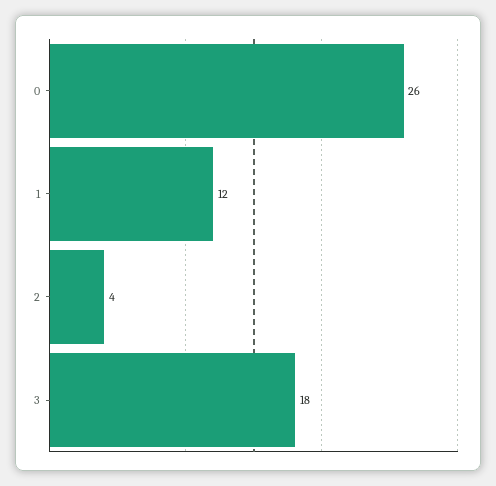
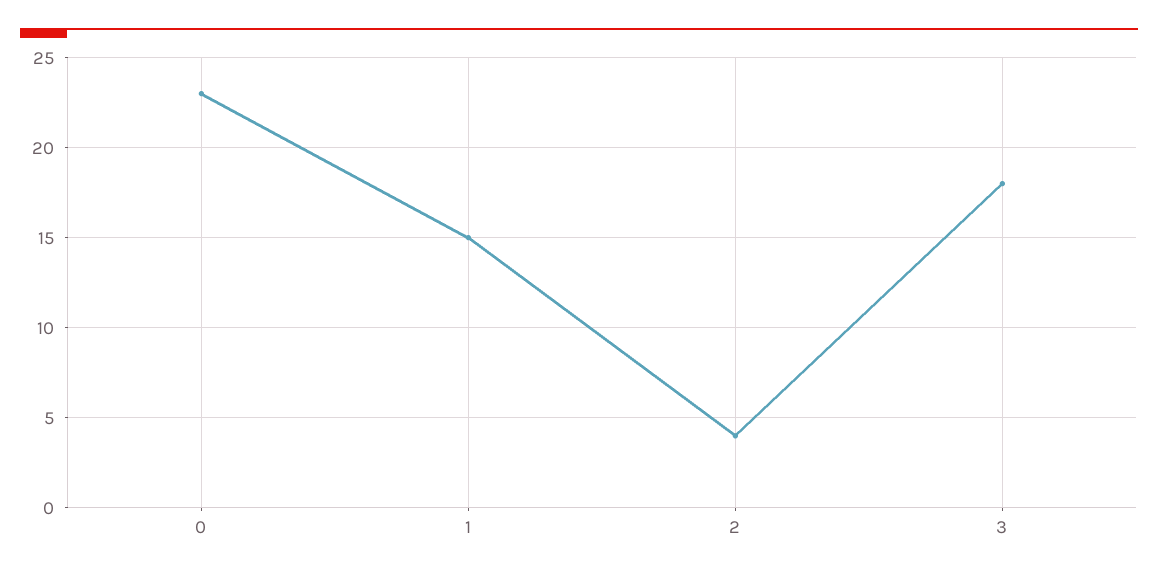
  {
-   "0": 26,
+   "0": 23,
-   "1": 12,
+   "1": 15,
    "2": 4,
    "3": 18
  }

